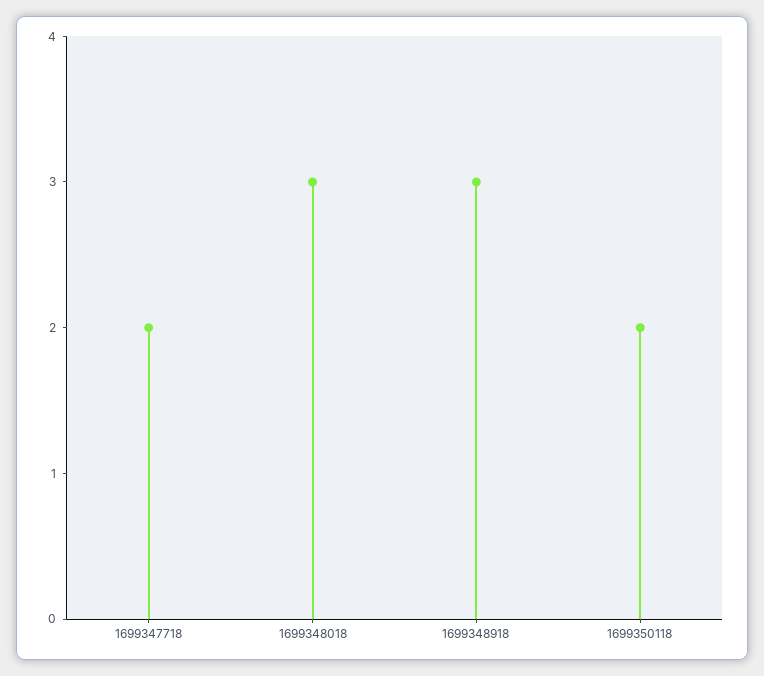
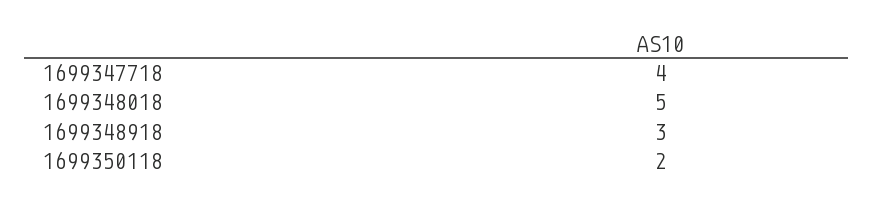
  {
-   "1699347718": 2,
+   "1699347718": 4,
-   "1699348018": 3,
+   "1699348018": 5,
    "1699348918": 3,
    "1699350118": 2
  }

